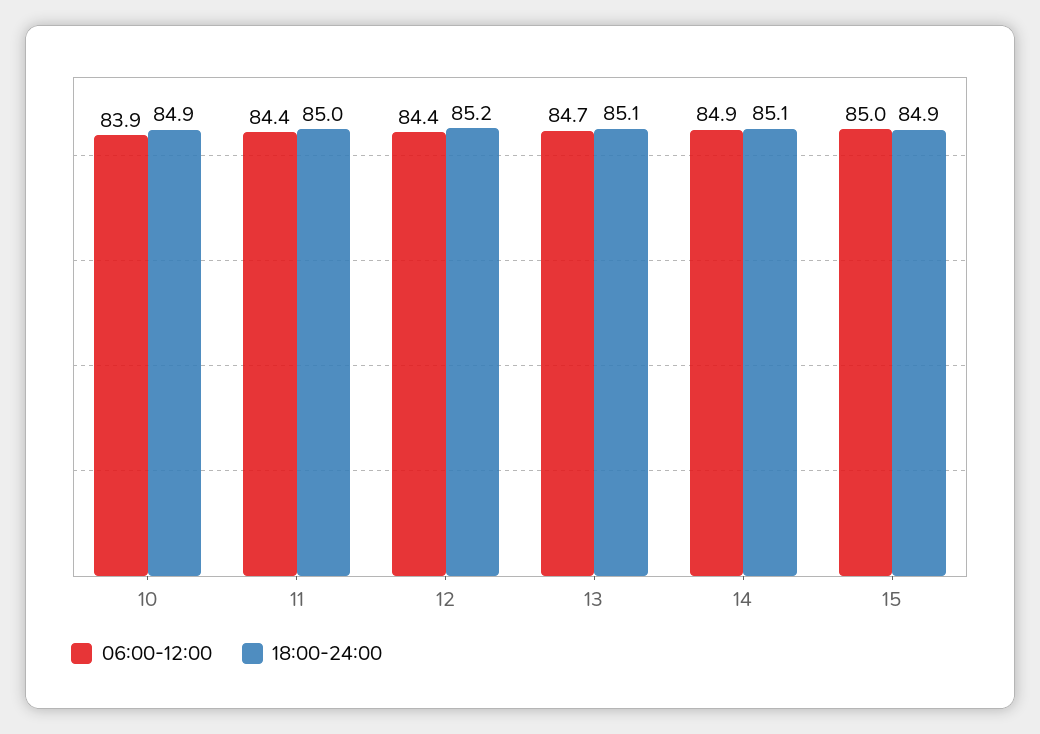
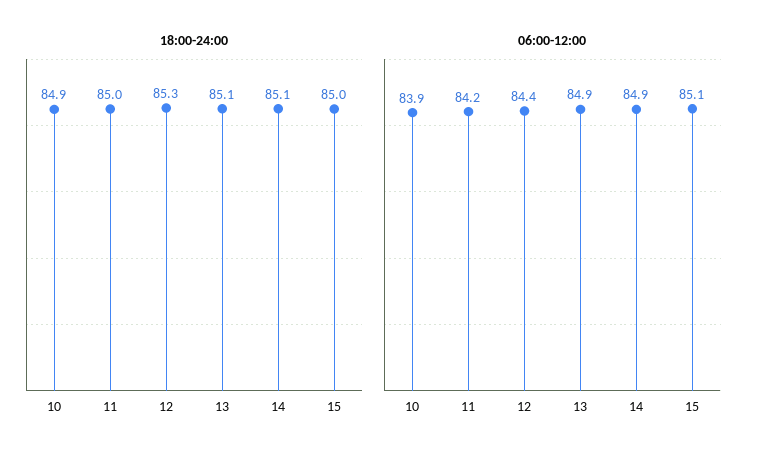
  {
    "06:00-12:00": {
      "10": 83.9,
-     "11": 84.4,
+     "11": 84.2,
      "12": 84.4,
-     "13": 84.7,
+     "13": 84.9,
      "14": 84.9,
-     "15": 85
+     "15": 85.1
    },
    "18:00-24:00": {
      "10": 84.9,
      "11": 85,
-     "12": 85.2,
+     "12": 85.3,
      "13": 85.1,
      "14": 85.1,
-     "15": 84.9
+     "15": 85
    }
  }

